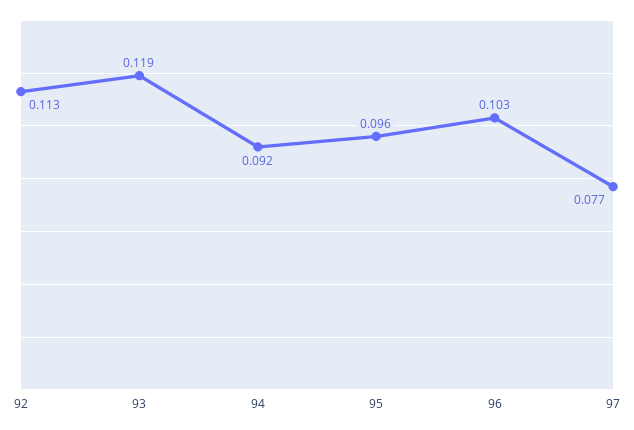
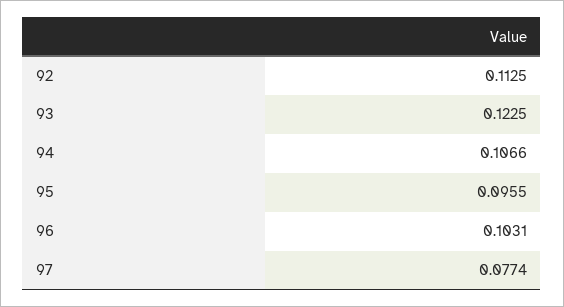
  {
    "92": 0.1125,
-   "93": 0.119,
+   "93": 0.1225,
-   "94": 0.092,
+   "94": 0.1066,
    "95": 0.0955,
    "96": 0.1031,
    "97": 0.0774
  }

